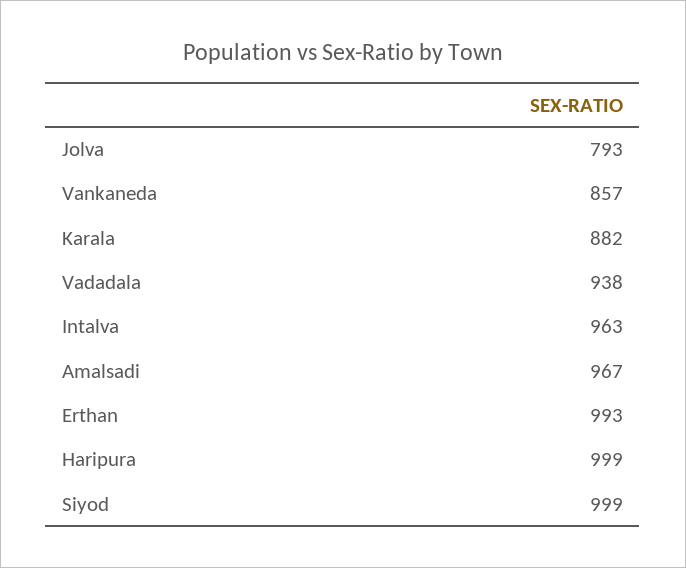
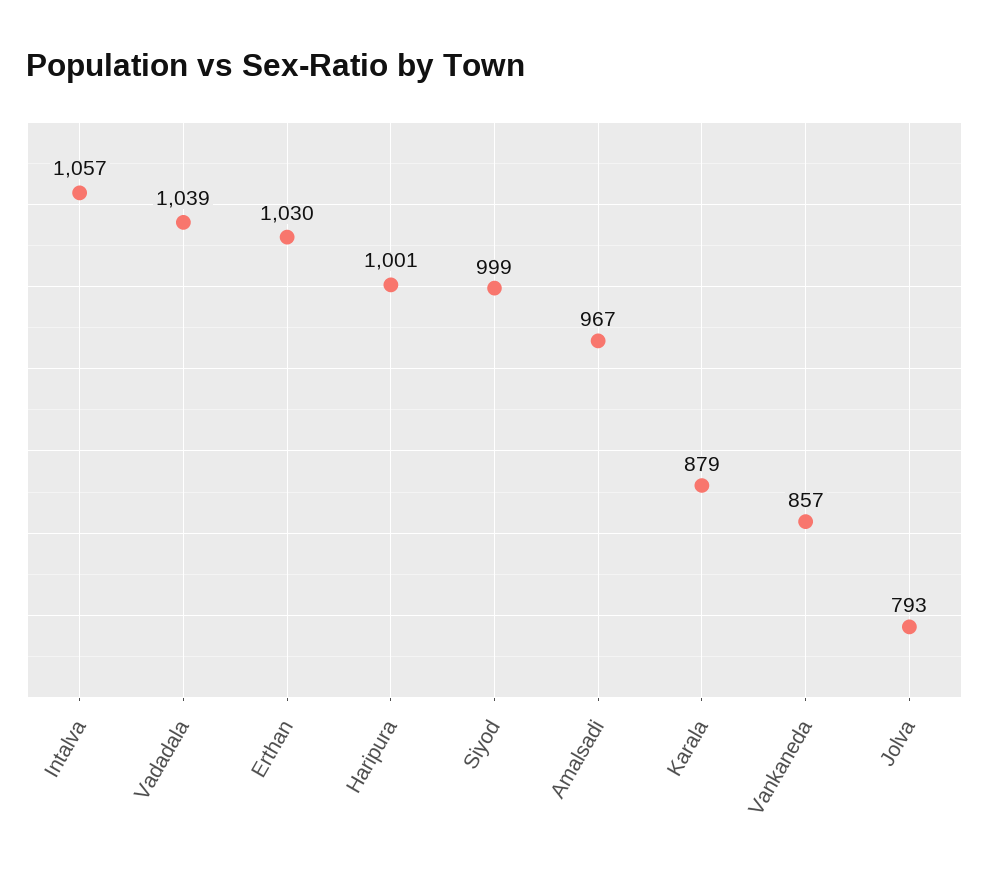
  {
    "Jolva": 793,
    "Vankaneda": 857,
-   "Karala": 882,
+   "Karala": 879,
-   "Vadadala": 938,
+   "Vadadala": 1039,
-   "Intalva": 963,
+   "Intalva": 1057,
    "Amalsadi": 967,
-   "Erthan": 993,
+   "Erthan": 1030,
-   "Haripura": 999,
+   "Haripura": 1001,
    "Siyod": 999
  }

